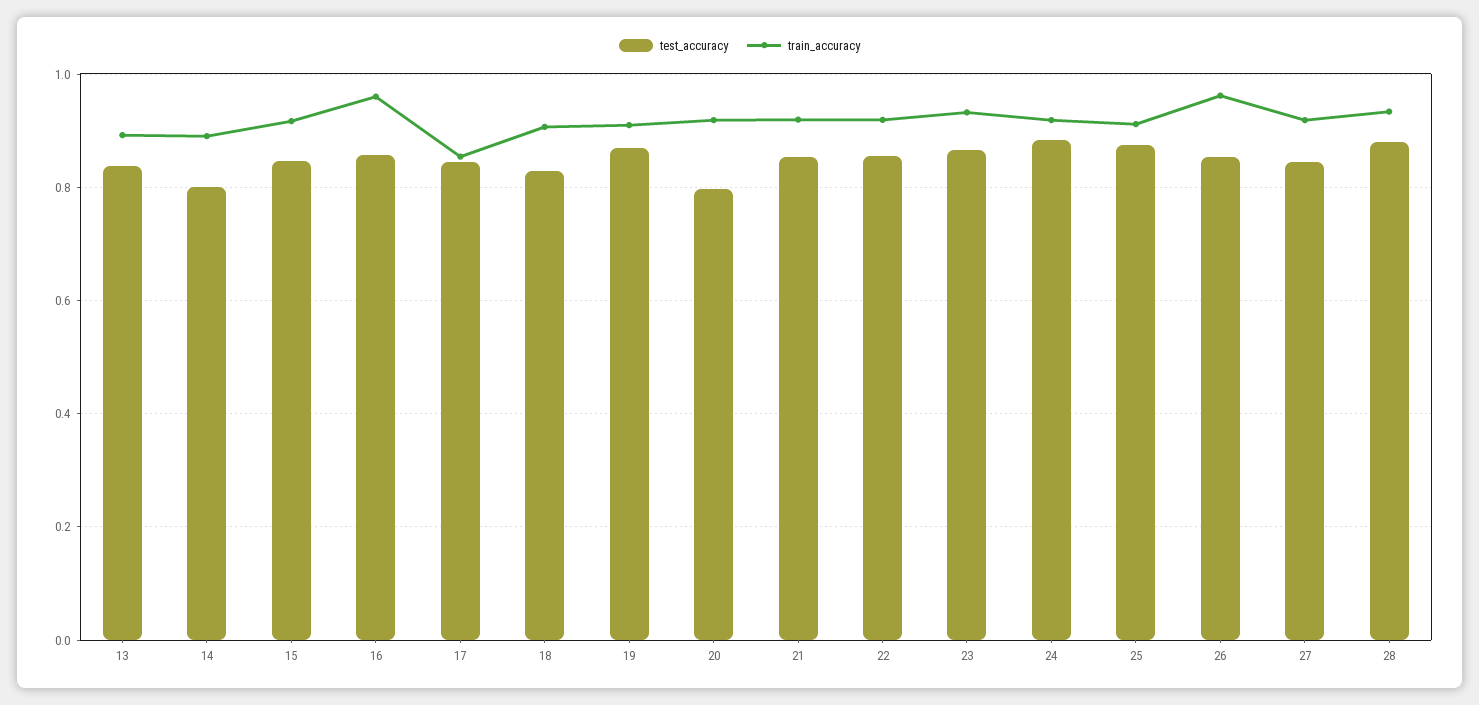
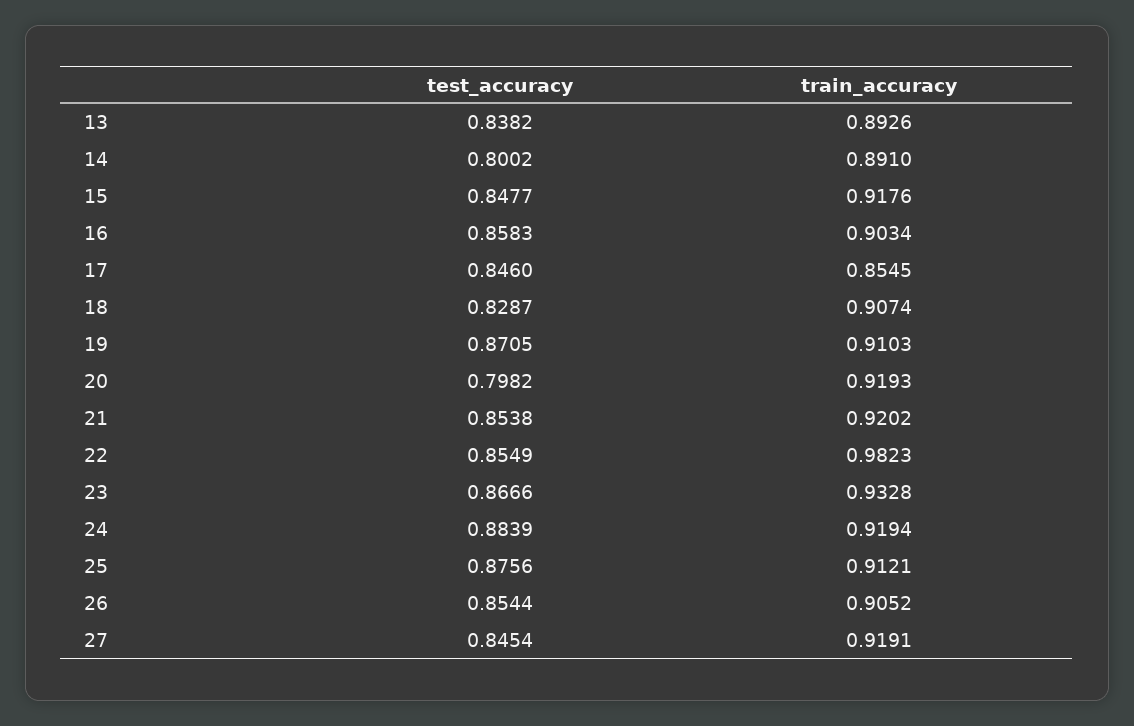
  {
    "test_accuracy": {
      "13": 0.8382,
      "14": 0.8002,
      "15": 0.8477,
      "16": 0.8583,
      "17": 0.846,
      "18": 0.8287,
      "19": 0.8705,
      "20": 0.7982,
      "21": 0.8538,
      "22": 0.8549,
      "23": 0.8666,
      "24": 0.8839,
      "25": 0.8756,
      "26": 0.8544,
-     "27": 0.8454,
+     "27": 0.8454
-     "28": 0.88
    },
    "train_accuracy": {
      "13": 0.8926,
      "14": 0.891,
      "15": 0.9176,
-     "16": 0.96,
+     "16": 0.9034,
      "17": 0.8545,
      "18": 0.9074,
      "19": 0.9103,
      "20": 0.9193,
      "21": 0.9202,
-     "22": 0.92,
+     "22": 0.9823,
      "23": 0.9328,
      "24": 0.9194,
      "25": 0.9121,
-     "26": 0.96,
+     "26": 0.9052,
-     "27": 0.9191,
+     "27": 0.9191
-     "28": 0.94
    }
  }

